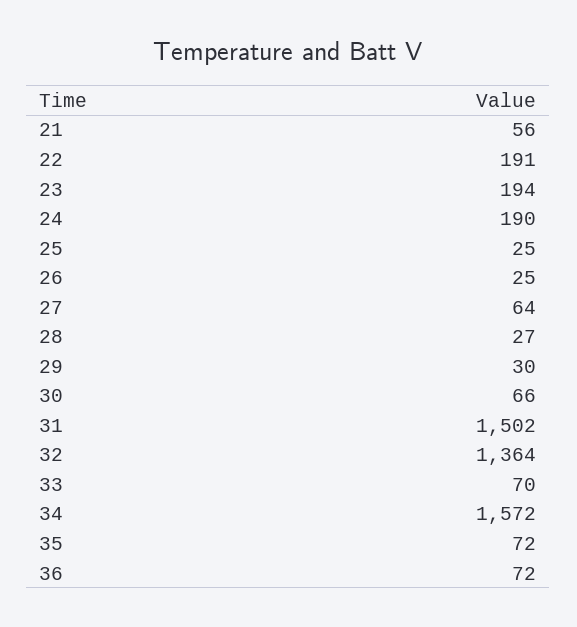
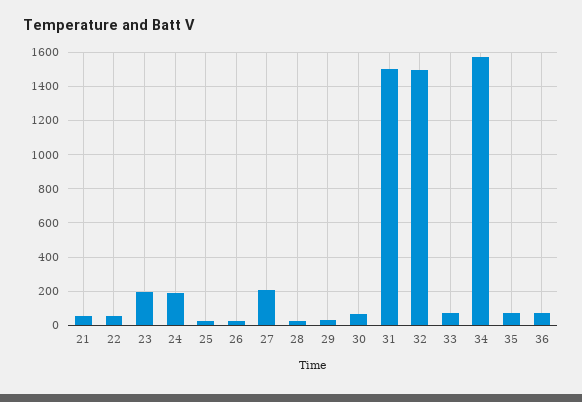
  {
    "21": 56,
-   "22": 191,
+   "22": 50,
    "23": 194,
    "24": 190,
    "25": 25,
    "26": 25,
-   "27": 64,
+   "27": 200,
    "28": 27,
    "29": 30,
    "30": 66,
    "31": 1502,
-   "32": 1364,
+   "32": 1500,
    "33": 70,
    "34": 1572,
    "35": 72,
    "36": 72
  }

